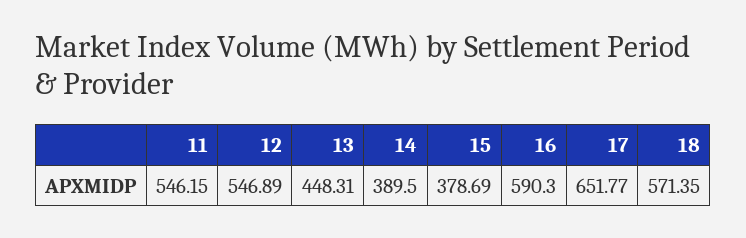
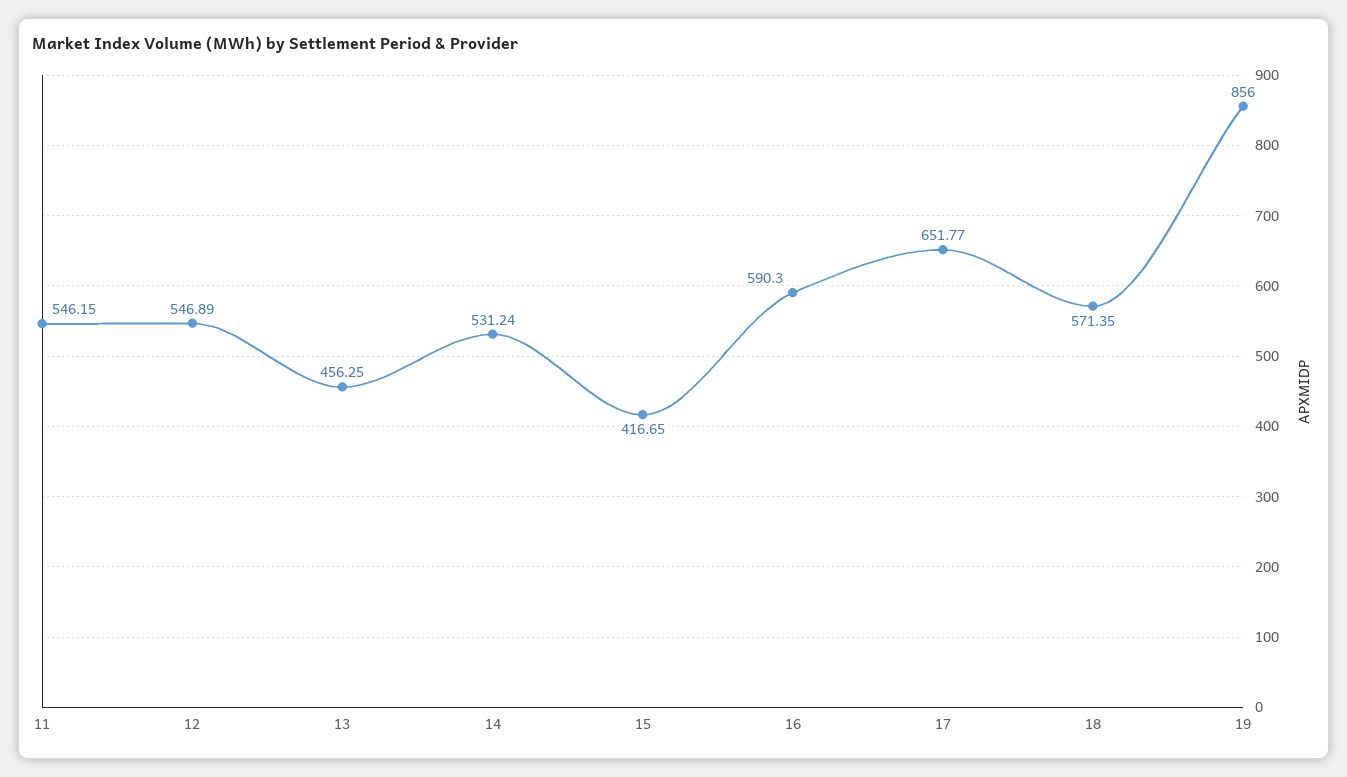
  {
    "11": 546.15,
    "12": 546.89,
-   "13": 448.31,
+   "13": 456.25,
-   "14": 389.5,
+   "14": 531.24,
-   "15": 378.69,
+   "15": 416.65,
    "16": 590.3,
    "17": 651.77,
-   "18": 571.35
+   "18": 571.35,
+   "19": 856
  }

